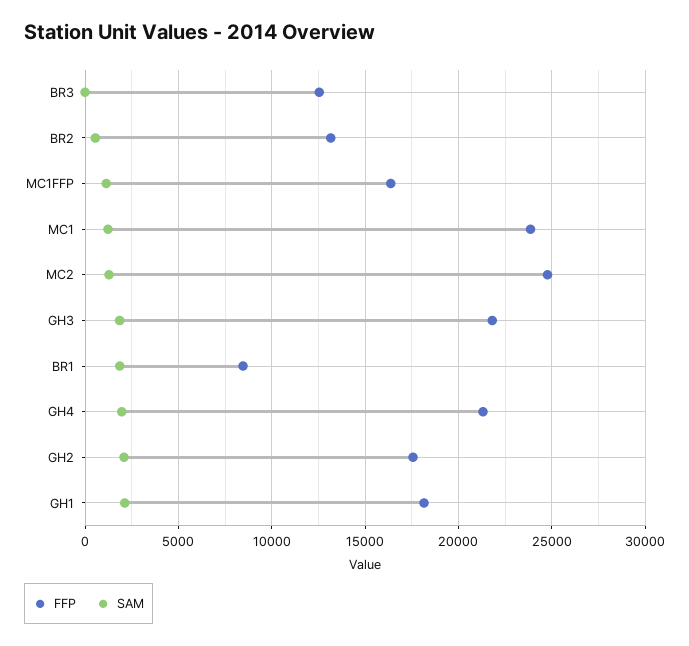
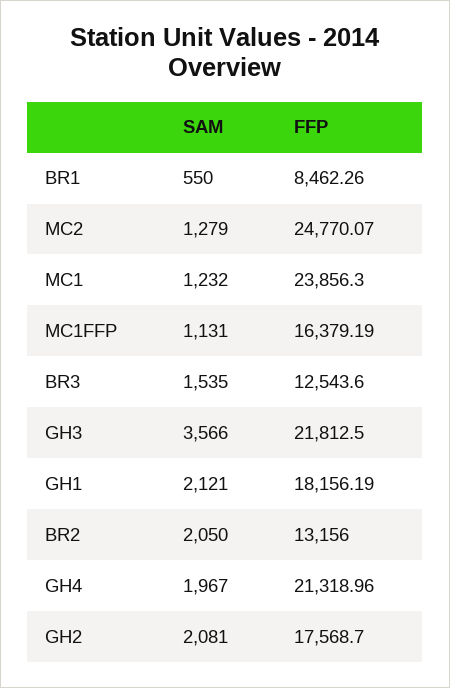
  {
    "FFP": {
      "BR3": 12543.6,
      "BR2": 13156,
      "MC1FFP": 16379.19,
      "MC1": 23856.3,
      "MC2": 24770.07,
      "GH3": 21812.5,
      "BR1": 8462.26,
      "GH4": 21318.96,
      "GH2": 17568.7,
      "GH1": 18156.19
    },
    "SAM": {
-     "BR3": 0,
+     "BR3": 1535,
-     "BR2": 500,
+     "BR2": 2050,
      "MC1FFP": 1131,
      "MC1": 1232,
      "MC2": 1279,
-     "GH3": 2000,
+     "GH3": 3566,
-     "BR1": 2000,
+     "BR1": 550,
      "GH4": 1967,
      "GH2": 2081,
      "GH1": 2121
    }
  }

